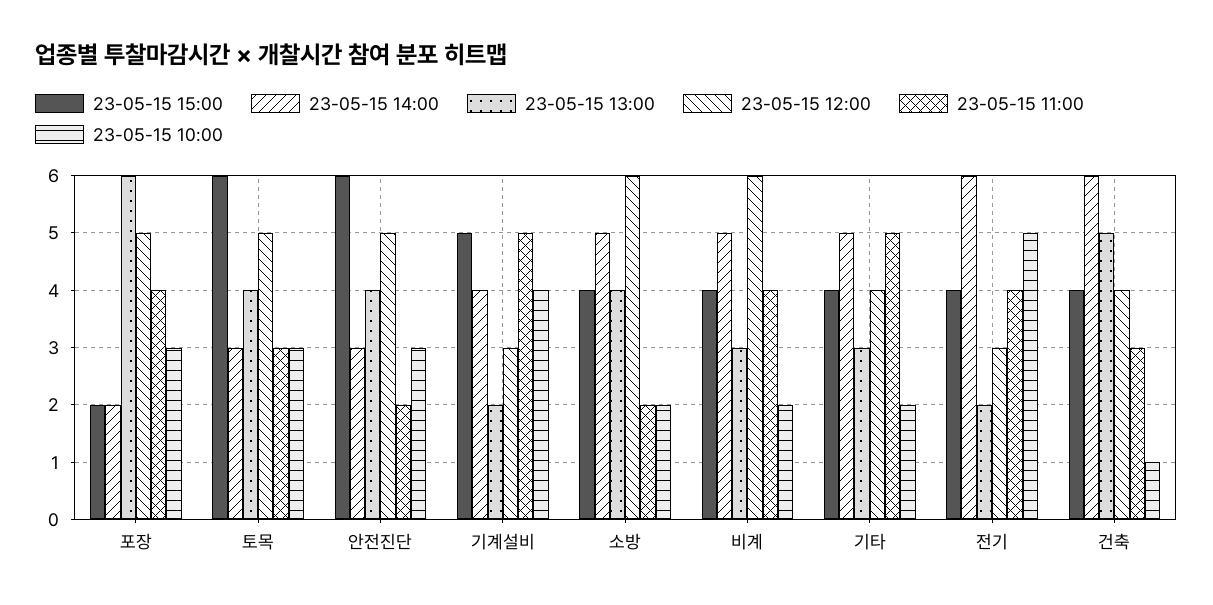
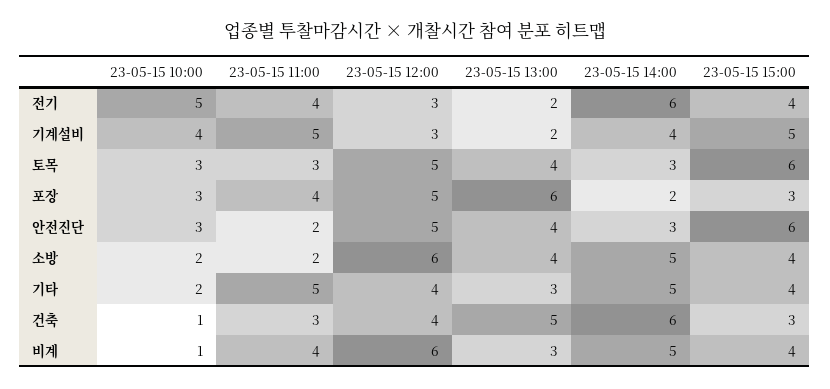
  {
    "23-05-15 15:00": {
-     "포장": 2,
+     "포장": 3,
      "토목": 6,
      "안전진단": 6,
      "기계설비": 5,
      "소방": 4,
      "비계": 4,
      "기타": 4,
      "전기": 4,
-     "건축": 4
+     "건축": 3
    },
    "23-05-15 14:00": {
      "포장": 2,
      "토목": 3,
      "안전진단": 3,
      "기계설비": 4,
      "소방": 5,
      "비계": 5,
      "기타": 5,
      "전기": 6,
      "건축": 6
    },
    "23-05-15 13:00": {
      "포장": 6,
      "토목": 4,
      "안전진단": 4,
      "기계설비": 2,
      "소방": 4,
      "비계": 3,
      "기타": 3,
      "전기": 2,
      "건축": 5
    },
    "23-05-15 12:00": {
      "포장": 5,
      "토목": 5,
      "안전진단": 5,
      "기계설비": 3,
      "소방": 6,
      "비계": 6,
      "기타": 4,
      "전기": 3,
      "건축": 4
    },
    "23-05-15 11:00": {
      "포장": 4,
      "토목": 3,
      "안전진단": 2,
      "기계설비": 5,
      "소방": 2,
      "비계": 4,
      "기타": 5,
      "전기": 4,
      "건축": 3
    },
    "23-05-15 10:00": {
      "포장": 3,
      "토목": 3,
      "안전진단": 3,
      "기계설비": 4,
      "소방": 2,
-     "비계": 2,
+     "비계": 1,
      "기타": 2,
      "전기": 5,
      "건축": 1
    }
  }

